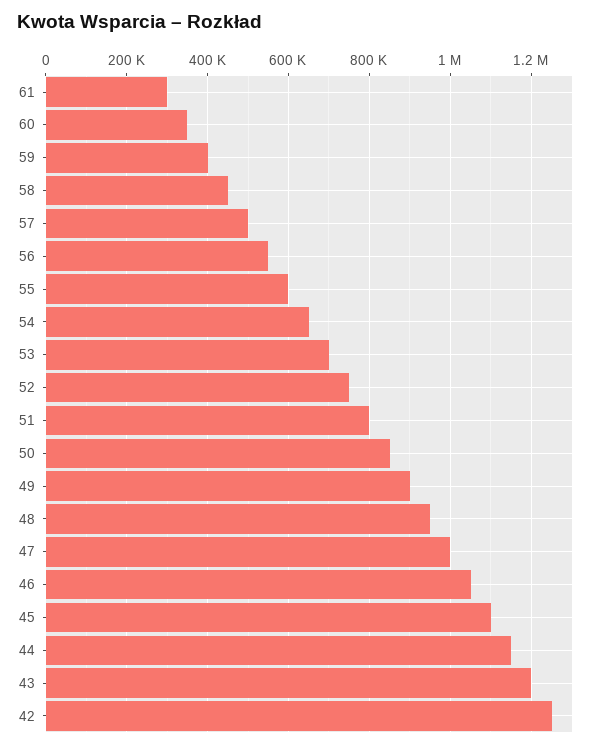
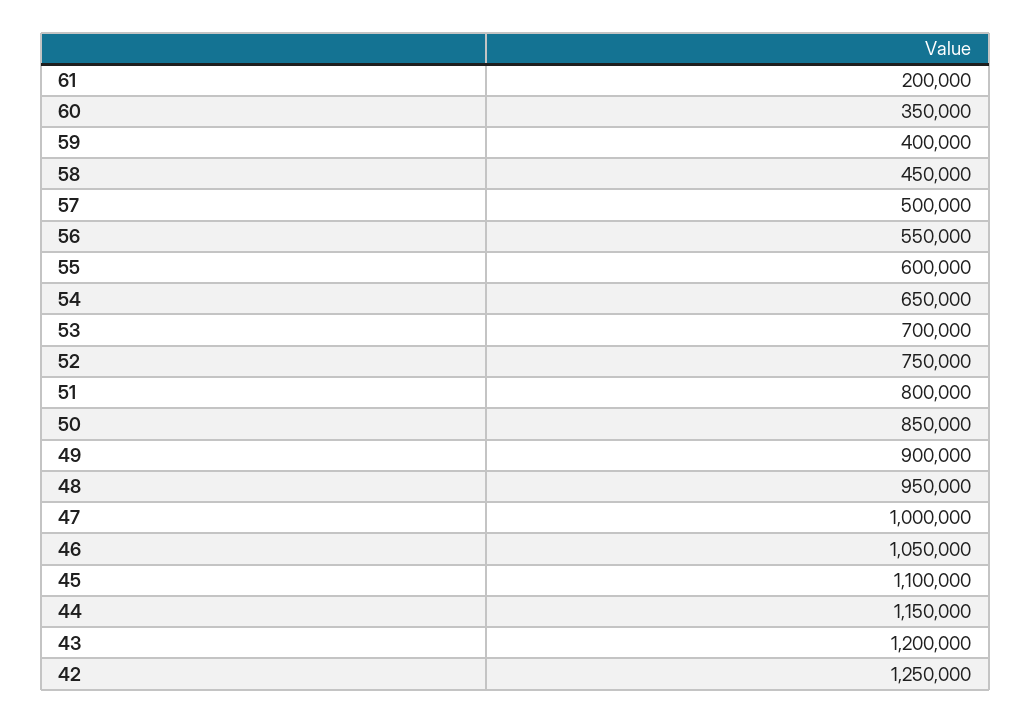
  {
-   "61": 300000,
+   "61": 200000,
    "60": 350000,
    "59": 400000,
    "58": 450000,
    "57": 500000,
    "56": 550000,
    "55": 600000,
    "54": 650000,
    "53": 700000,
    "52": 750000,
    "51": 800000,
    "50": 850000,
    "49": 900000,
    "48": 950000,
    "47": 1000000,
    "46": 1050000,
    "45": 1100000,
    "44": 1150000,
    "43": 1200000,
    "42": 1250000
  }

